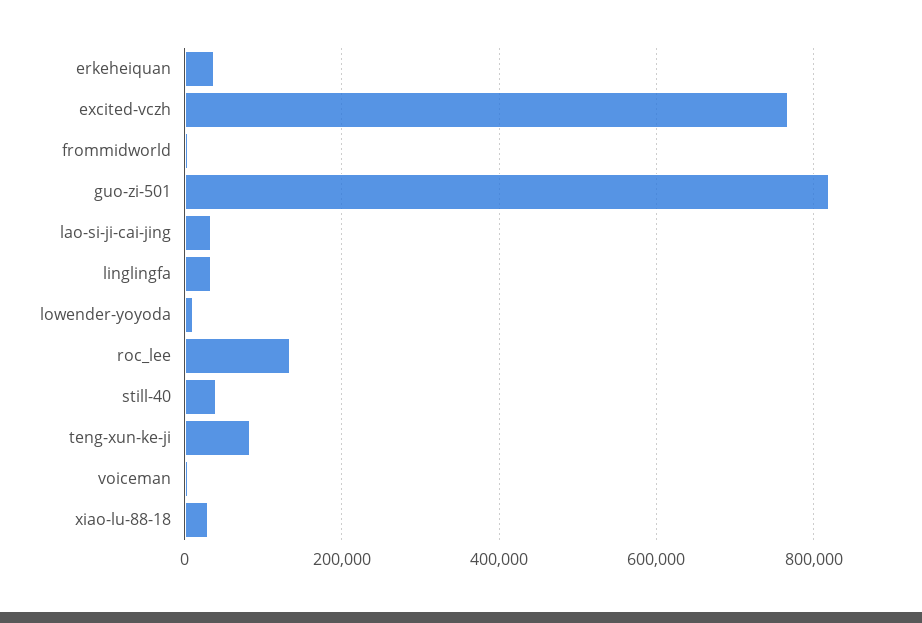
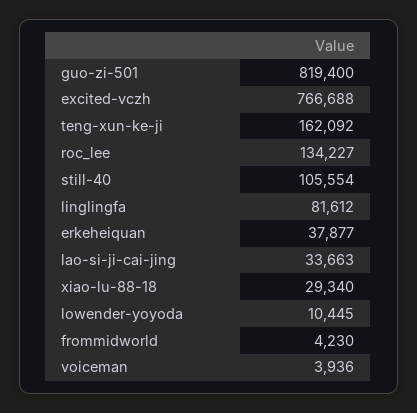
  {
    "erkeheiquan": 37877,
    "excited-vczh": 766688,
    "frommidworld": 4230,
    "guo-zi-501": 819400,
    "lao-si-ji-cai-jing": 33663,
-   "linglingfa": 40000,
+   "linglingfa": 81612,
    "lowender-yoyoda": 10445,
    "roc_lee": 134227,
-   "still-40": 40000,
+   "still-40": 105554,
-   "teng-xun-ke-ji": 80000,
+   "teng-xun-ke-ji": 162092,
    "voiceman": 3936,
    "xiao-lu-88-18": 29340
  }

